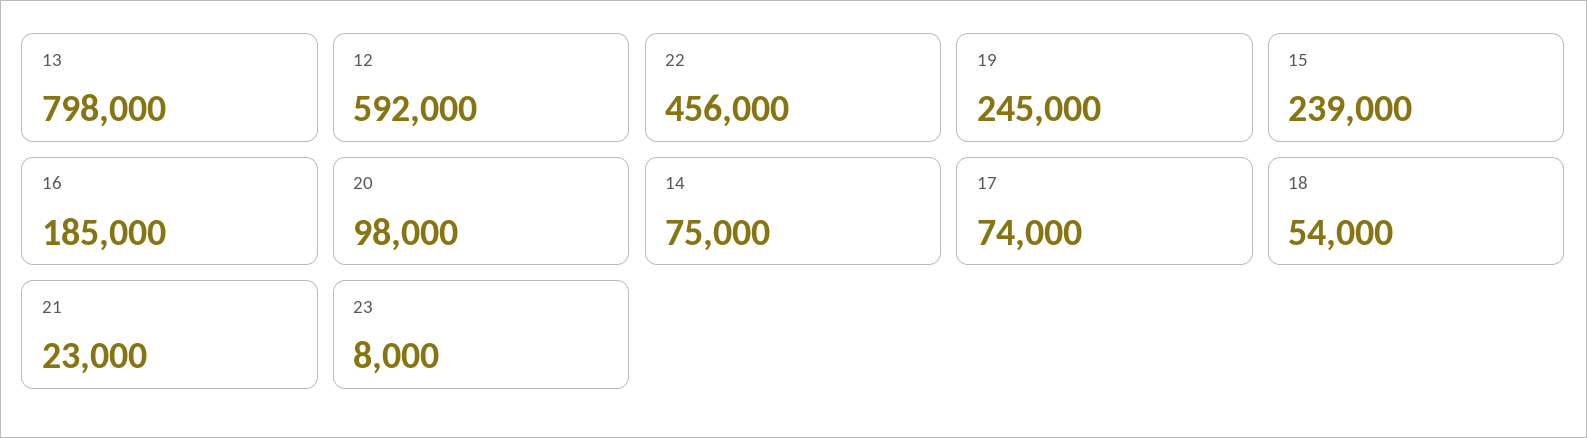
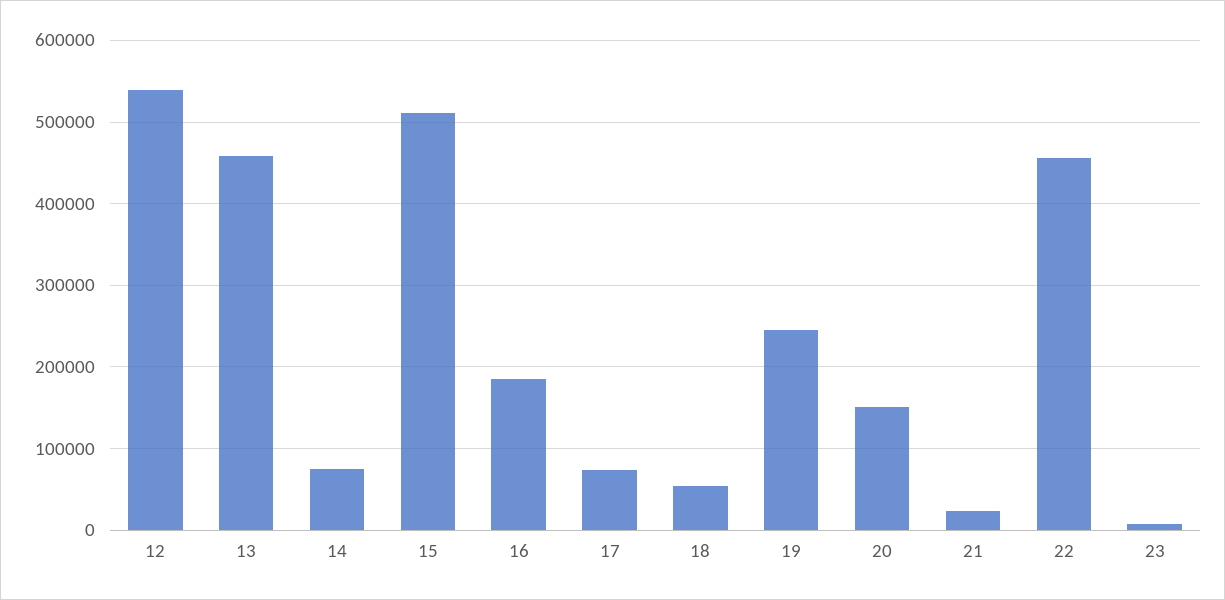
  {
-   "13": 798000,
+   "13": 460000,
-   "12": 592000,
+   "12": 540000,
    "22": 456000,
    "19": 245000,
-   "15": 239000,
+   "15": 510000,
    "16": 185000,
-   "20": 98000,
+   "20": 150000,
    "14": 75000,
    "17": 74000,
    "18": 54000,
    "21": 23000,
    "23": 8000
  }

